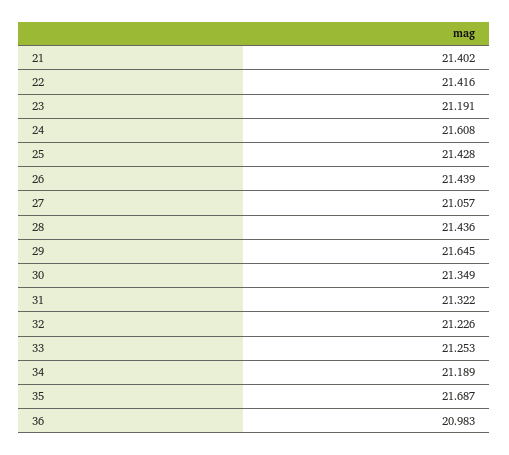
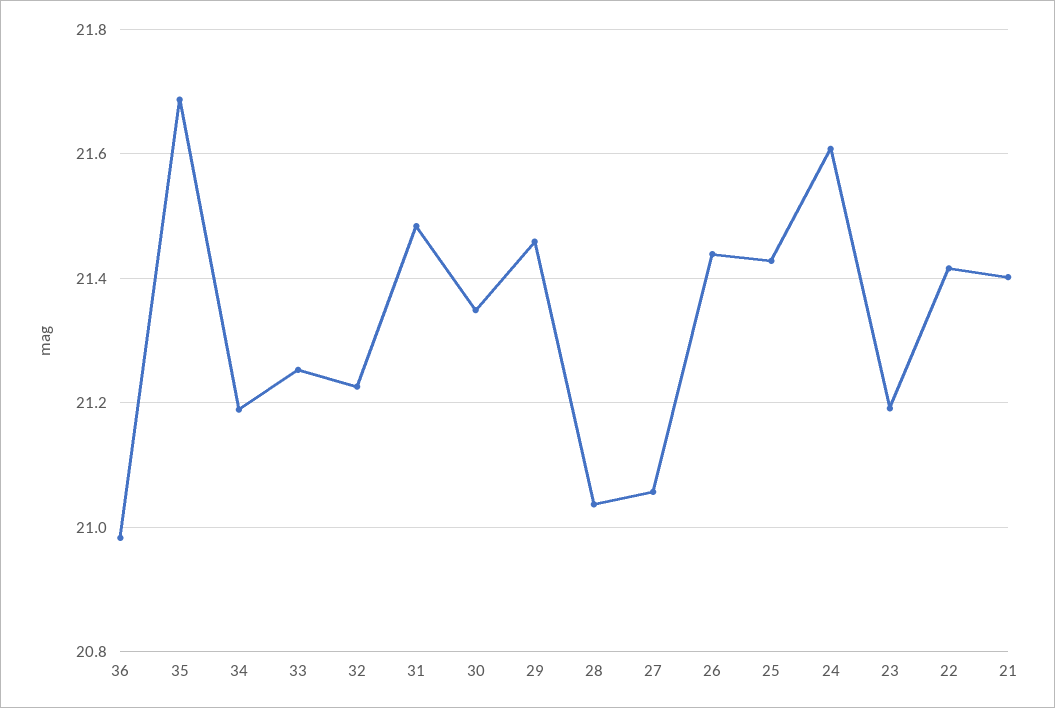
  {
    "21": 21.402,
    "22": 21.416,
    "23": 21.191,
    "24": 21.608,
    "25": 21.428,
    "26": 21.439,
    "27": 21.057,
-   "28": 21.436,
+   "28": 21.04,
-   "29": 21.645,
+   "29": 21.46,
    "30": 21.349,
-   "31": 21.322,
+   "31": 21.48,
    "32": 21.226,
    "33": 21.253,
    "34": 21.189,
    "35": 21.687,
    "36": 20.983
  }

